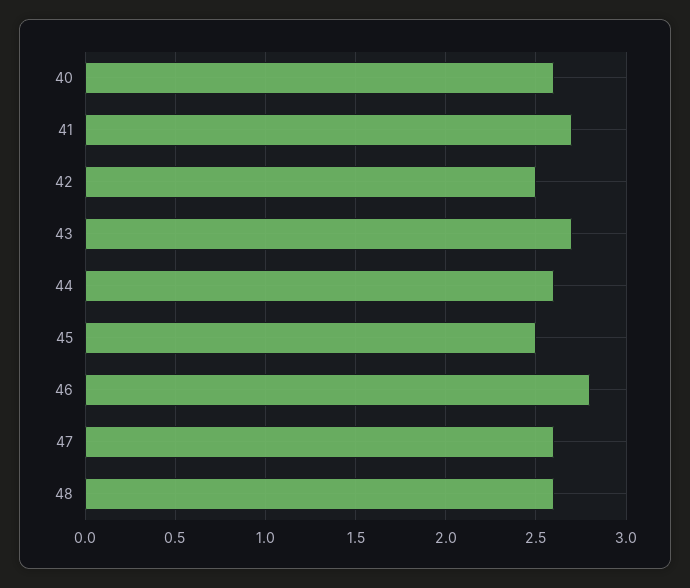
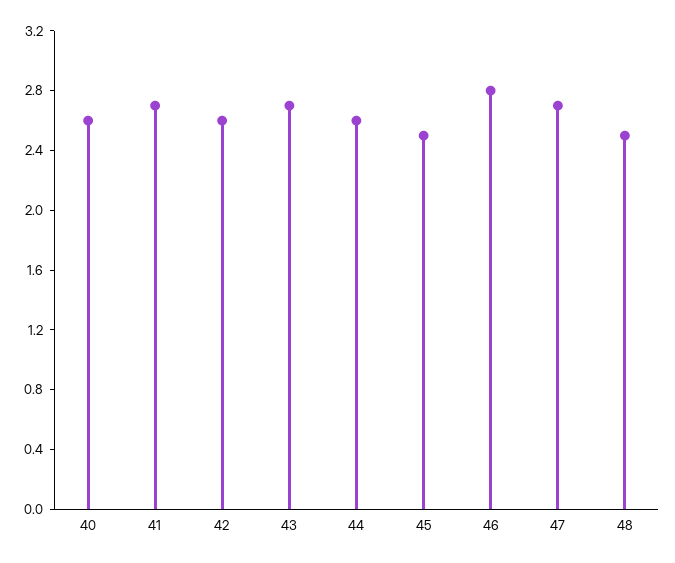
  {
    "40": 2.6,
    "41": 2.7,
-   "42": 2.5,
+   "42": 2.6,
    "43": 2.7,
    "44": 2.6,
    "45": 2.5,
    "46": 2.8,
-   "47": 2.6,
+   "47": 2.7,
-   "48": 2.6
+   "48": 2.5
  }

